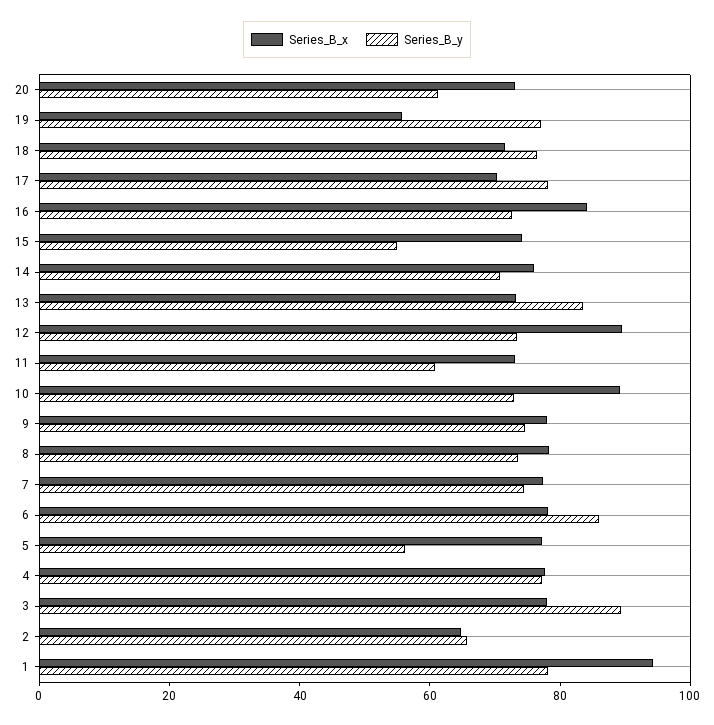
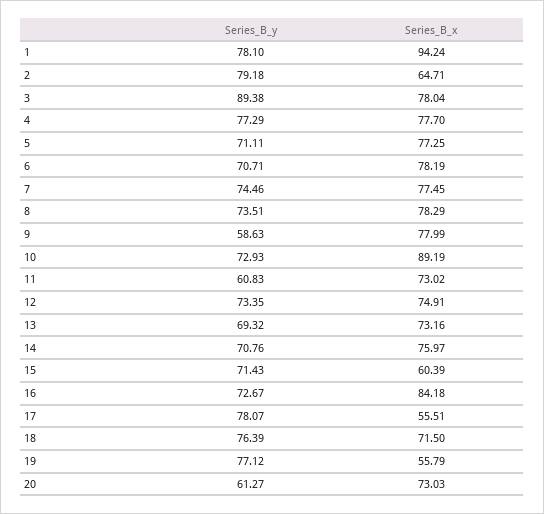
  {
    "Series_B_x": {
      "20": 73.03,
      "19": 55.79,
      "18": 71.5,
-     "17": 70,
+     "17": 55.51,
      "16": 84.18,
-     "15": 75,
+     "15": 60.39,
      "14": 75.97,
      "13": 73.16,
-     "12": 90,
+     "12": 74.91,
      "11": 73.02,
      "10": 89.19,
      "9": 77.99,
      "8": 78.29,
      "7": 77.45,
      "6": 78.19,
      "5": 77.25,
      "4": 77.7,
      "3": 78.04,
      "2": 64.71,
      "1": 94.24
    },
    "Series_B_y": {
      "20": 61.27,
      "19": 77.12,
      "18": 76.39,
      "17": 78.07,
      "16": 72.67,
-     "15": 55,
+     "15": 71.43,
      "14": 70.76,
-     "13": 85,
+     "13": 69.32,
      "12": 73.35,
      "11": 60.83,
      "10": 72.93,
-     "9": 75,
+     "9": 58.63,
      "8": 73.51,
      "7": 74.46,
-     "6": 85,
+     "6": 70.71,
-     "5": 55,
+     "5": 71.11,
      "4": 77.29,
      "3": 89.38,
-     "2": 65,
+     "2": 79.18,
      "1": 78.1
    }
  }

